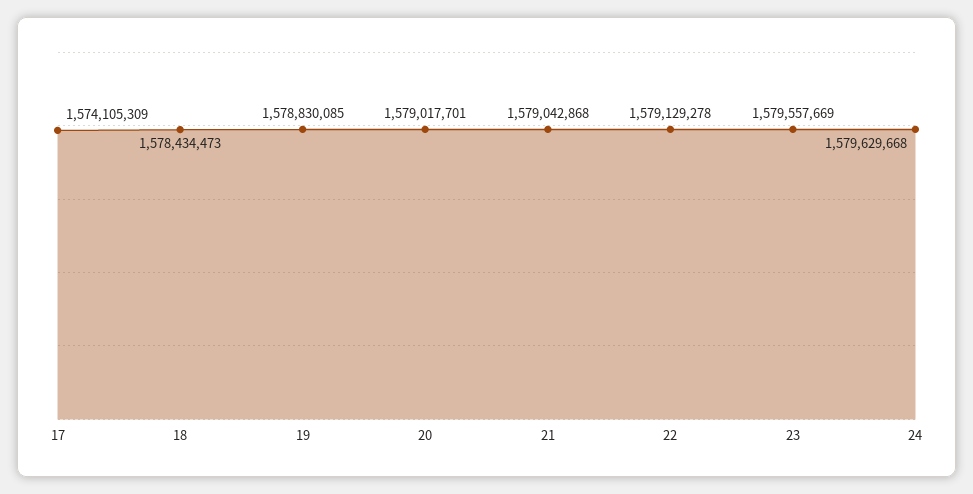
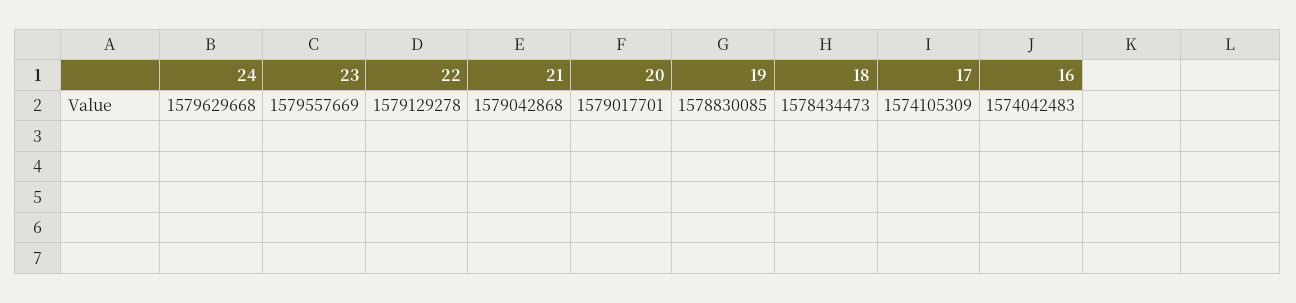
  {
    "17": 1574105309,
    "18": 1578434473,
    "19": 1578830085,
    "20": 1579017701,
    "21": 1579042868,
    "22": 1579129278,
    "23": 1579557669,
-   "24": 1579629668
+   "24": 1579629668,
+   "16": 1574042483
  }

